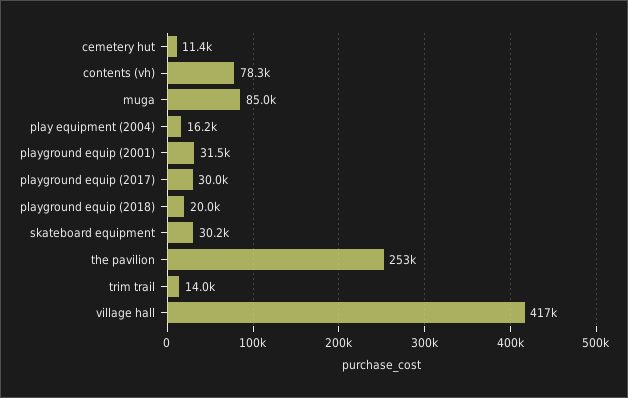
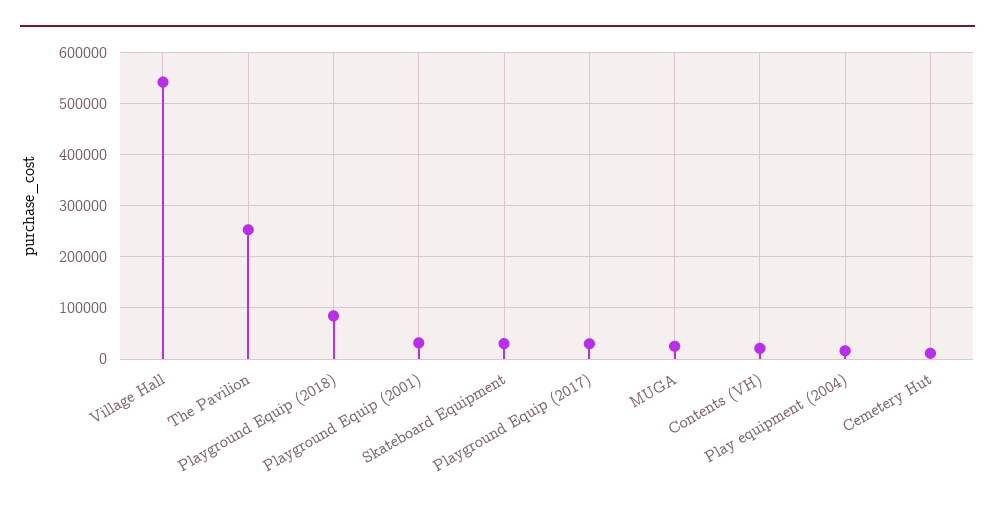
  {
    "cemetery hut": 11400,
-   "contents (vh)": 78300,
+   "contents (vh)": 20000,
-   "muga": 85000,
+   "muga": 20000,
    "play equipment (2004)": 16200,
    "playground equip (2001)": 31500,
    "playground equip (2017)": 30000,
-   "playground equip (2018)": 20000,
+   "playground equip (2018)": 80000,
    "skateboard equipment": 30200,
    "the pavilion": 253000,
-   "trim trail": 14000,
-   "village hall": 417000
+   "village hall": 540000
  }

